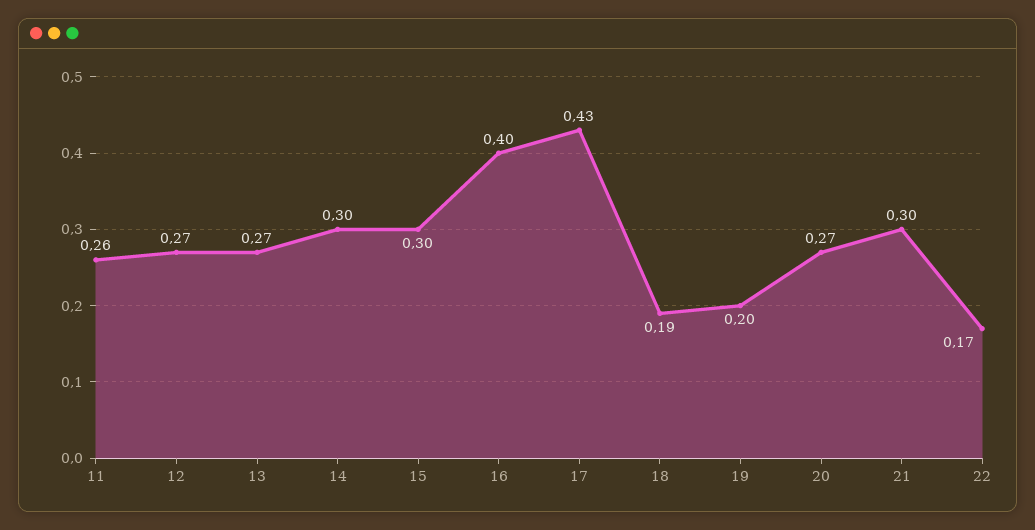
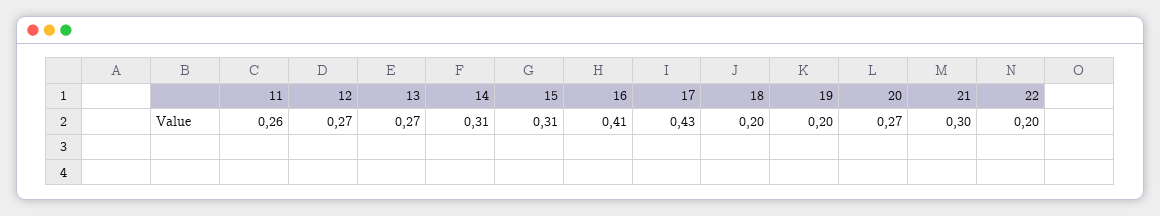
  {
    "11": 0.26,
    "12": 0.27,
    "13": 0.27,
-   "14": 0.3,
+   "14": 0.31,
-   "15": 0.3,
+   "15": 0.31,
-   "16": 0.4,
+   "16": 0.41,
    "17": 0.43,
-   "18": 0.19,
+   "18": 0.2,
    "19": 0.2,
    "20": 0.27,
    "21": 0.3,
-   "22": 0.17
+   "22": 0.2
  }

